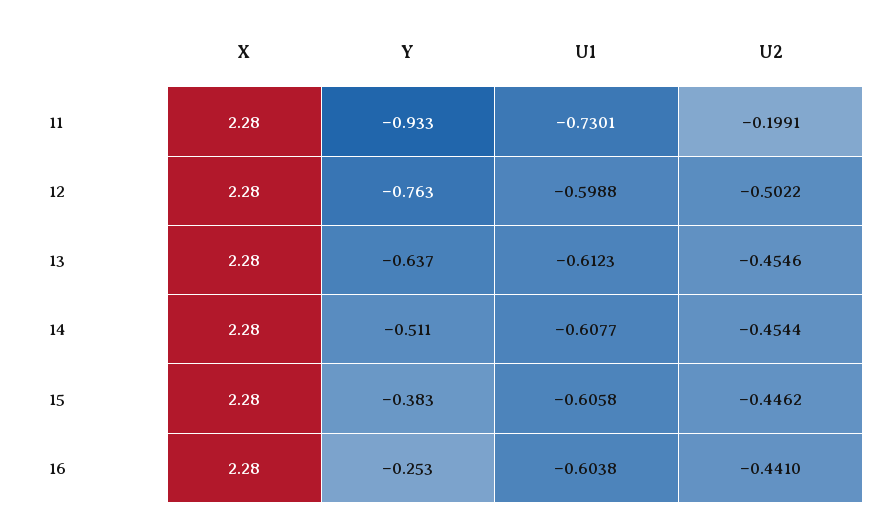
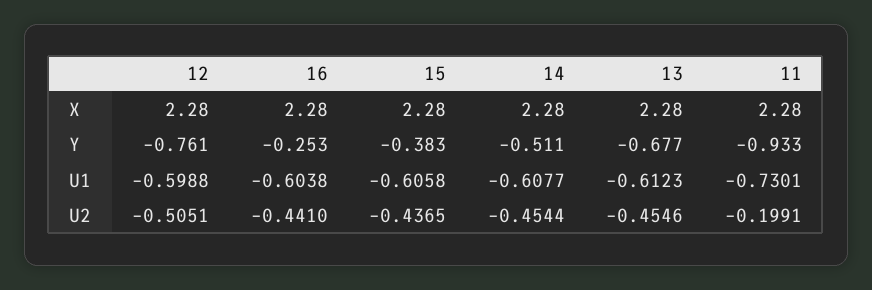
  {
    "X": {
      "11": 2.28,
      "12": 2.28,
      "13": 2.28,
      "14": 2.28,
      "15": 2.28,
      "16": 2.28
    },
    "Y": {
      "11": -0.933,
-     "12": -0.763,
+     "12": -0.761,
-     "13": -0.637,
+     "13": -0.677,
      "14": -0.511,
      "15": -0.383,
      "16": -0.253
    },
    "U1": {
      "11": -0.7301,
      "12": -0.5988,
      "13": -0.6123,
      "14": -0.6077,
      "15": -0.6058,
      "16": -0.6038
    },
    "U2": {
      "11": -0.1991,
-     "12": -0.5022,
+     "12": -0.5051,
      "13": -0.4546,
      "14": -0.4544,
-     "15": -0.4462,
+     "15": -0.4365,
      "16": -0.441
    }
  }

